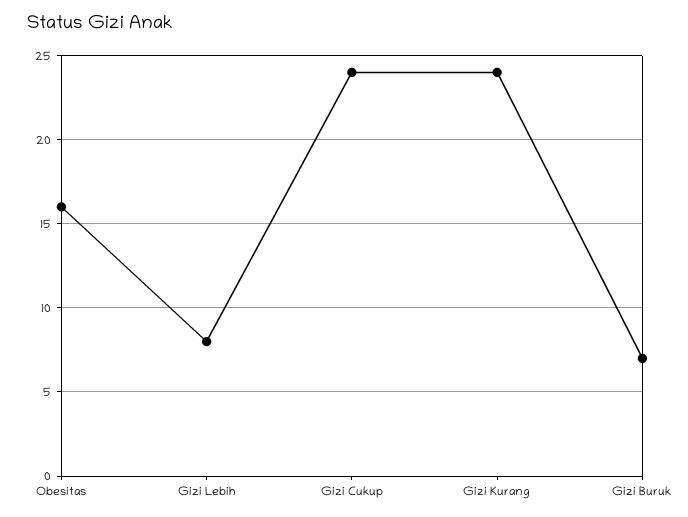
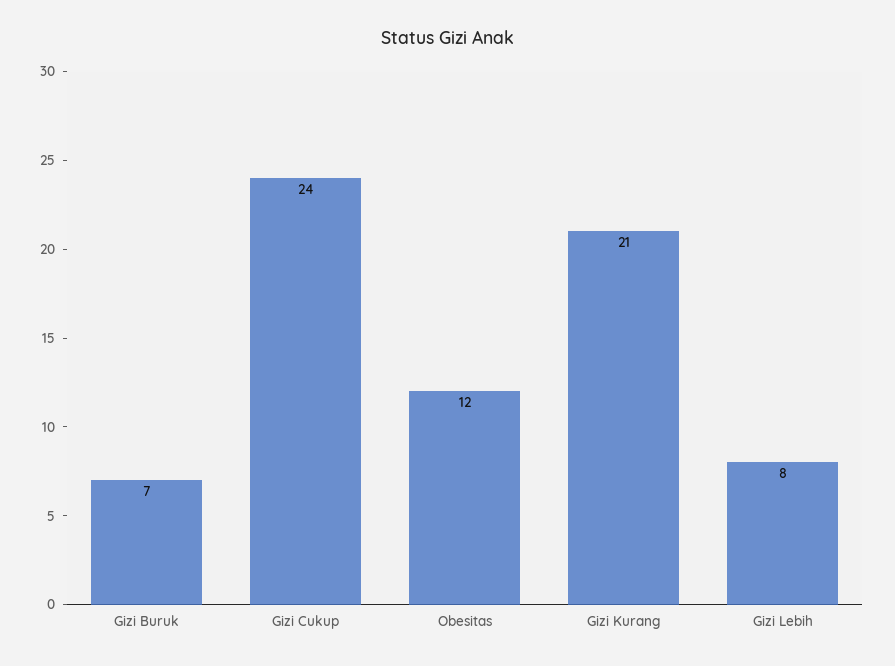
  {
-   "Obesitas": 16,
+   "Obesitas": 12,
    "Gizi Lebih": 8,
    "Gizi Cukup": 24,
-   "Gizi Kurang": 24,
+   "Gizi Kurang": 21,
    "Gizi Buruk": 7
  }

